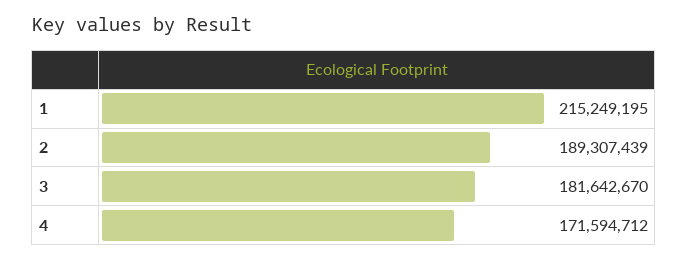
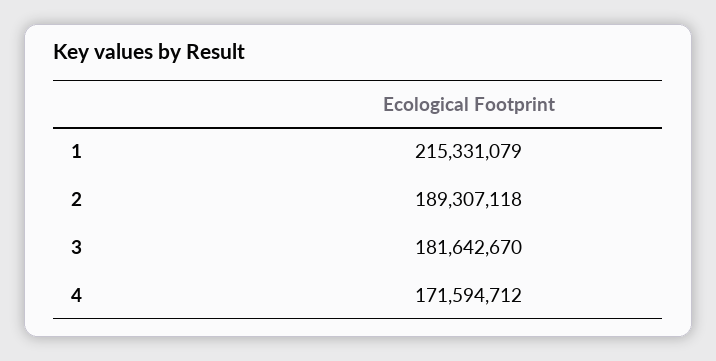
  {
-   "1": 215249195,
+   "1": 215331079,
-   "2": 189307439,
+   "2": 189307118,
    "3": 181642670,
    "4": 171594712
  }

